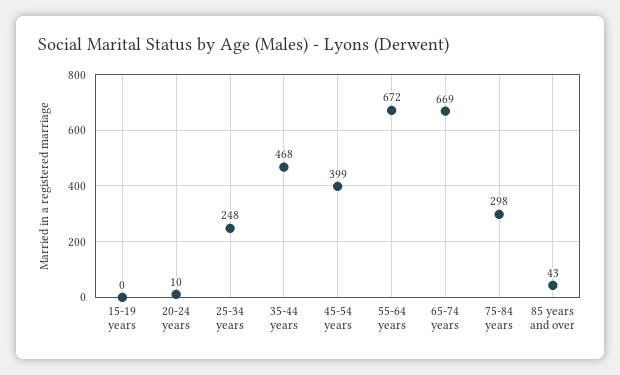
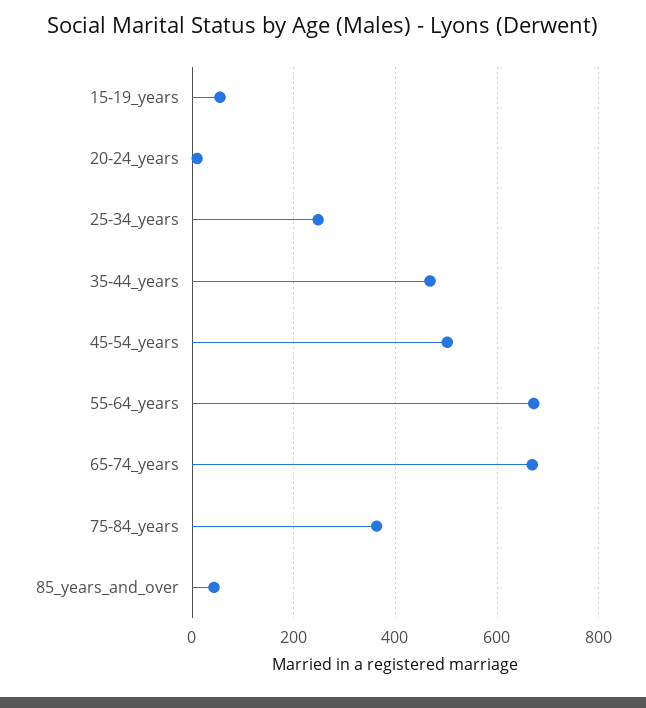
  {
-   "15-19 years": 0,
+   "15-19 years": 60,
    "20-24 years": 10,
    "25-34 years": 248,
    "35-44 years": 468,
-   "45-54 years": 399,
+   "45-54 years": 500,
    "55-64 years": 672,
    "65-74 years": 669,
-   "75-84 years": 298,
+   "75-84 years": 360,
    "85 years and over": 43
  }

